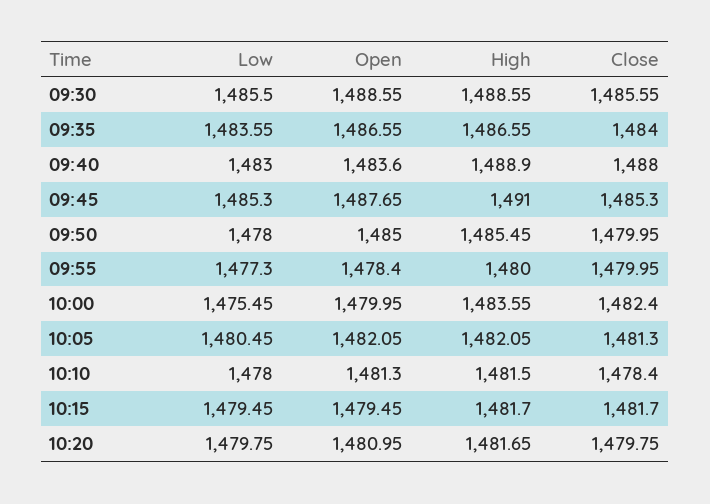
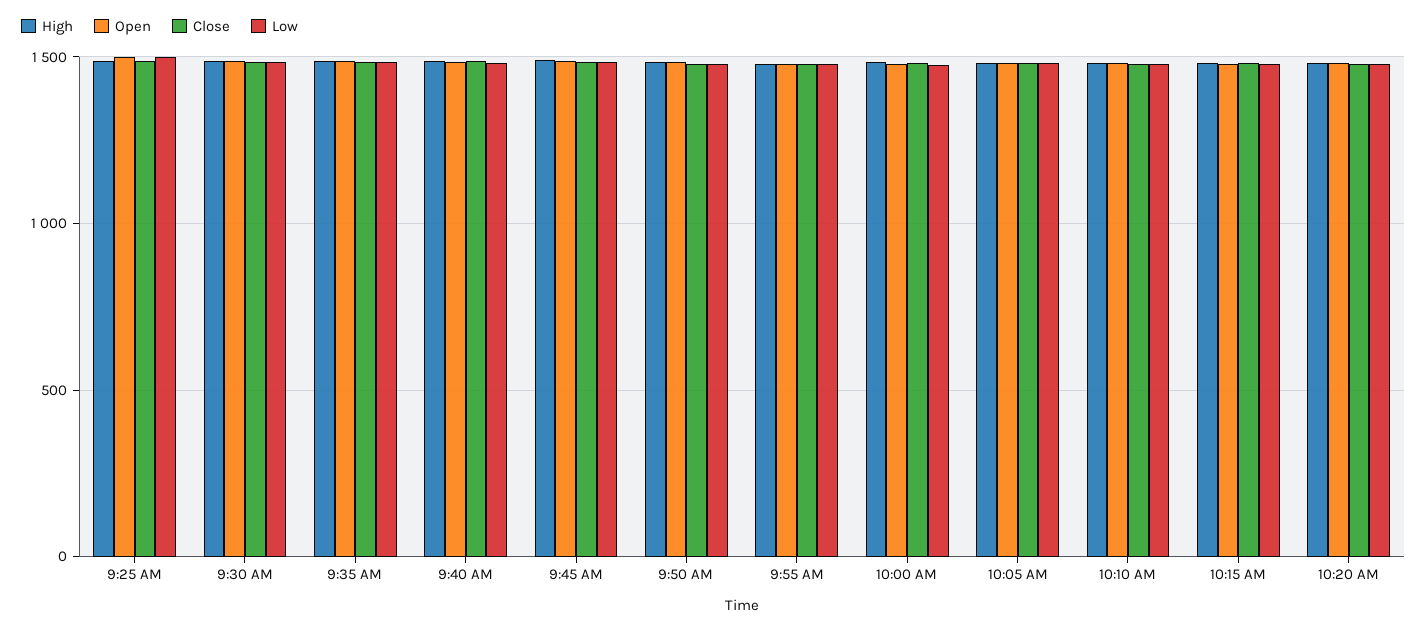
  {
    "Low": {
      "09:30": 1485.5,
      "09:35": 1483.55,
      "09:40": 1483,
      "09:45": 1485.3,
      "09:50": 1478,
      "09:55": 1477.3,
      "10:00": 1475.45,
      "10:05": 1480.45,
      "10:10": 1478,
      "10:15": 1479.45,
-     "10:20": 1479.75
+     "10:20": 1479.75,
+     "9:25 AM": 1500
    },
    "Open": {
      "09:30": 1488.55,
      "09:35": 1486.55,
      "09:40": 1483.6,
      "09:45": 1487.65,
      "09:50": 1485,
      "09:55": 1478.4,
      "10:00": 1479.95,
      "10:05": 1482.05,
      "10:10": 1481.3,
      "10:15": 1479.45,
-     "10:20": 1480.95
+     "10:20": 1480.95,
+     "9:25 AM": 1500
    },
    "High": {
      "09:30": 1488.55,
      "09:35": 1486.55,
      "09:40": 1488.9,
      "09:45": 1491,
      "09:50": 1485.45,
      "09:55": 1480,
      "10:00": 1483.55,
      "10:05": 1482.05,
      "10:10": 1481.5,
      "10:15": 1481.7,
-     "10:20": 1481.65
+     "10:20": 1481.65,
+     "9:25 AM": 1500
    },
    "Close": {
      "09:30": 1485.55,
      "09:35": 1484,
      "09:40": 1488,
      "09:45": 1485.3,
      "09:50": 1479.95,
      "09:55": 1479.95,
      "10:00": 1482.4,
      "10:05": 1481.3,
      "10:10": 1478.4,
      "10:15": 1481.7,
-     "10:20": 1479.75
+     "10:20": 1479.75,
+     "9:25 AM": 1500
    }
  }

